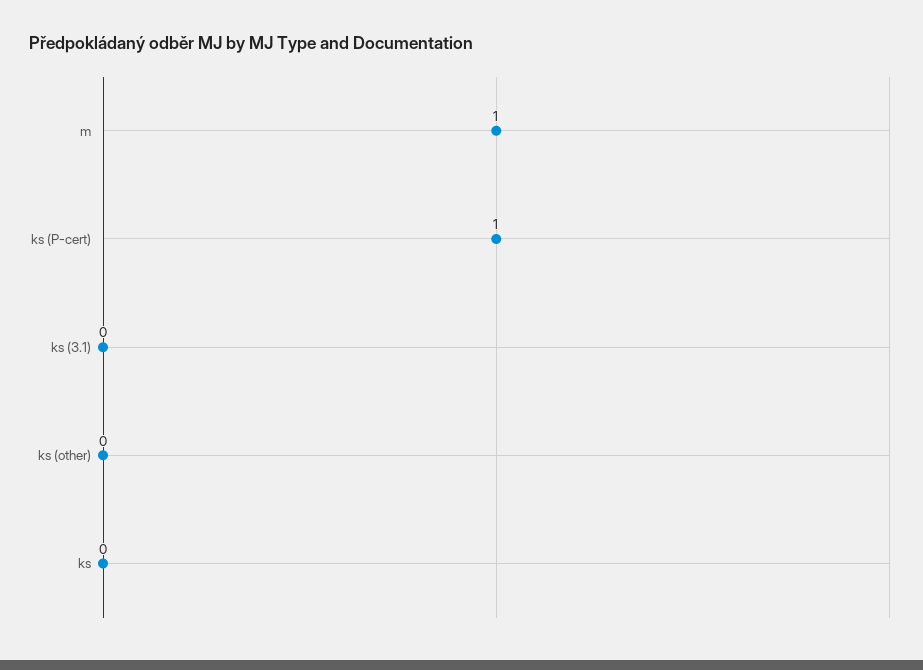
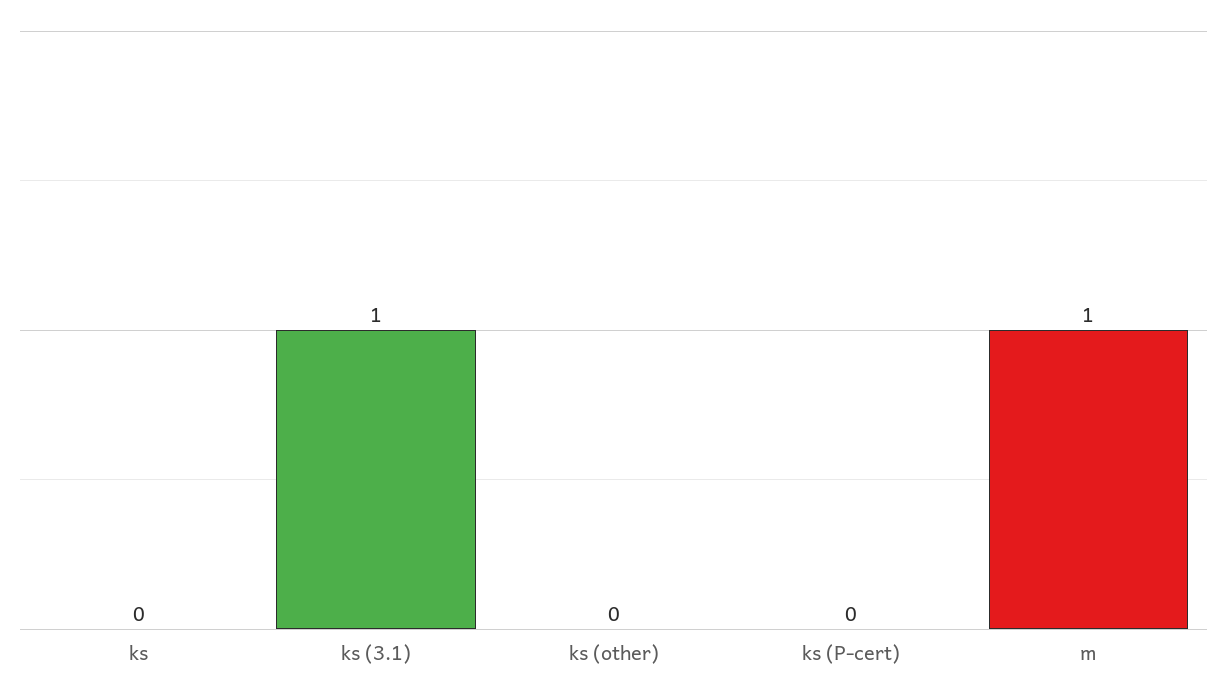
  {
    "m": 1,
-   "ks (P-cert)": 1,
+   "ks (P-cert)": 0,
-   "ks (3.1)": 0,
+   "ks (3.1)": 1,
    "ks (other)": 0,
    "ks": 0
  }

